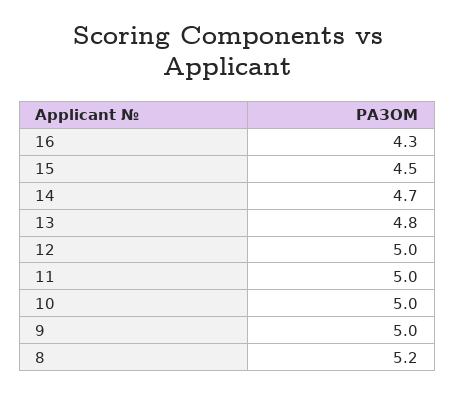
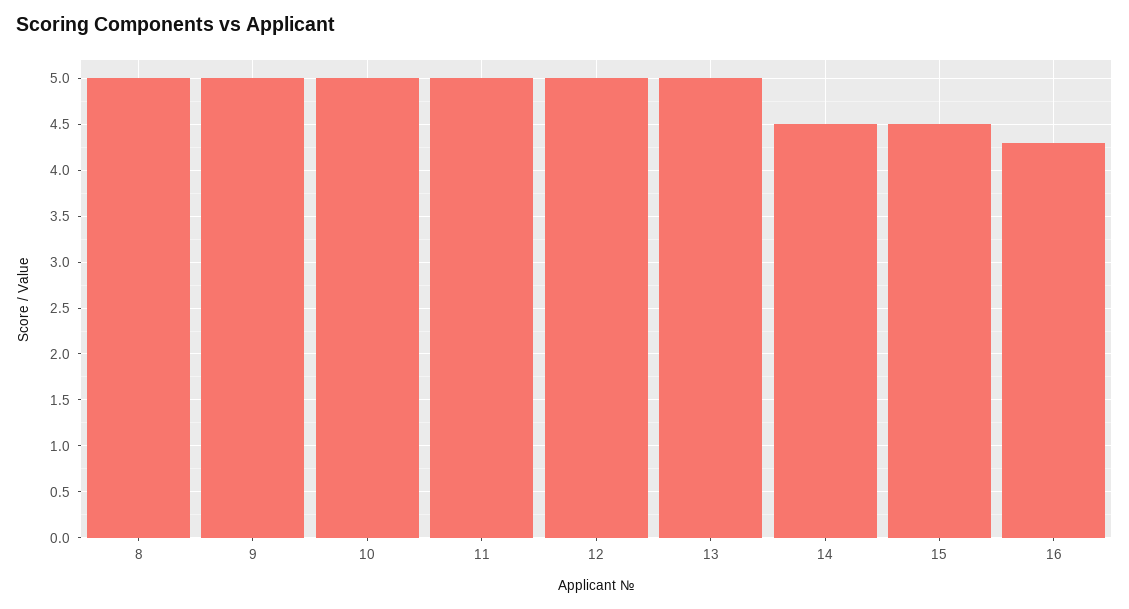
  {
    "16": 4.3,
    "15": 4.5,
-   "14": 4.7,
+   "14": 4.5,
-   "13": 4.8,
+   "13": 5,
    "12": 5,
    "11": 5,
    "10": 5,
    "9": 5,
-   "8": 5.2
+   "8": 5
  }

